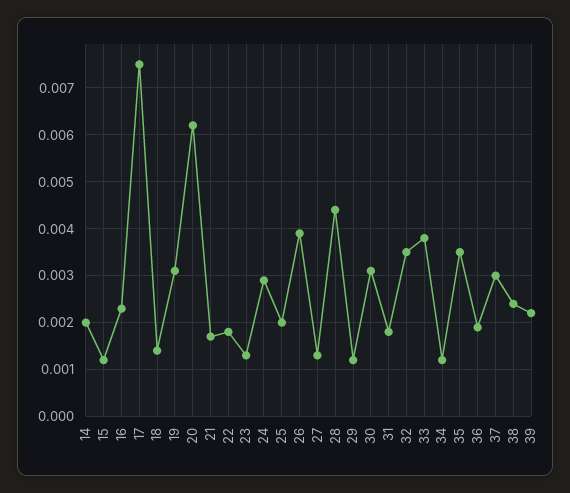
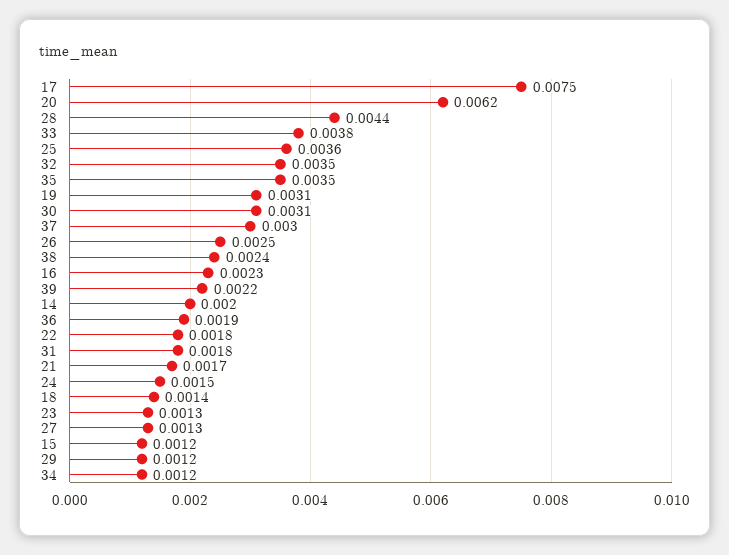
  {
    "14": 0.002,
    "15": 0.0012,
    "16": 0.0023,
    "17": 0.0075,
    "18": 0.0014,
    "19": 0.0031,
    "20": 0.0062,
    "21": 0.0017,
    "22": 0.0018,
    "23": 0.0013,
-   "24": 0.003,
+   "24": 0.0015,
-   "25": 0.002,
+   "25": 0.0036,
-   "26": 0.004,
+   "26": 0.0025,
    "27": 0.0013,
    "28": 0.0044,
    "29": 0.0012,
    "30": 0.0031,
    "31": 0.0018,
    "32": 0.0035,
    "33": 0.0038,
    "34": 0.0012,
    "35": 0.0035,
    "36": 0.0019,
    "37": 0.003,
    "38": 0.0024,
    "39": 0.0022
  }

